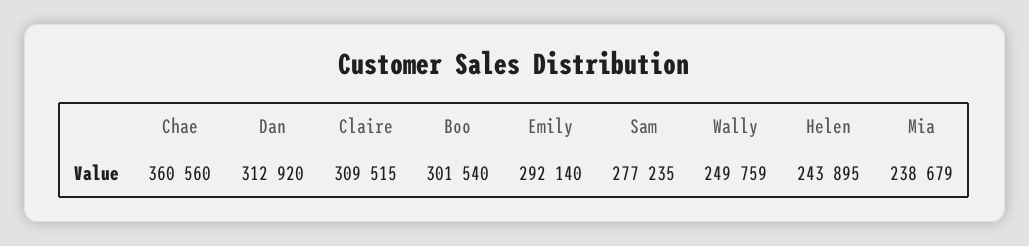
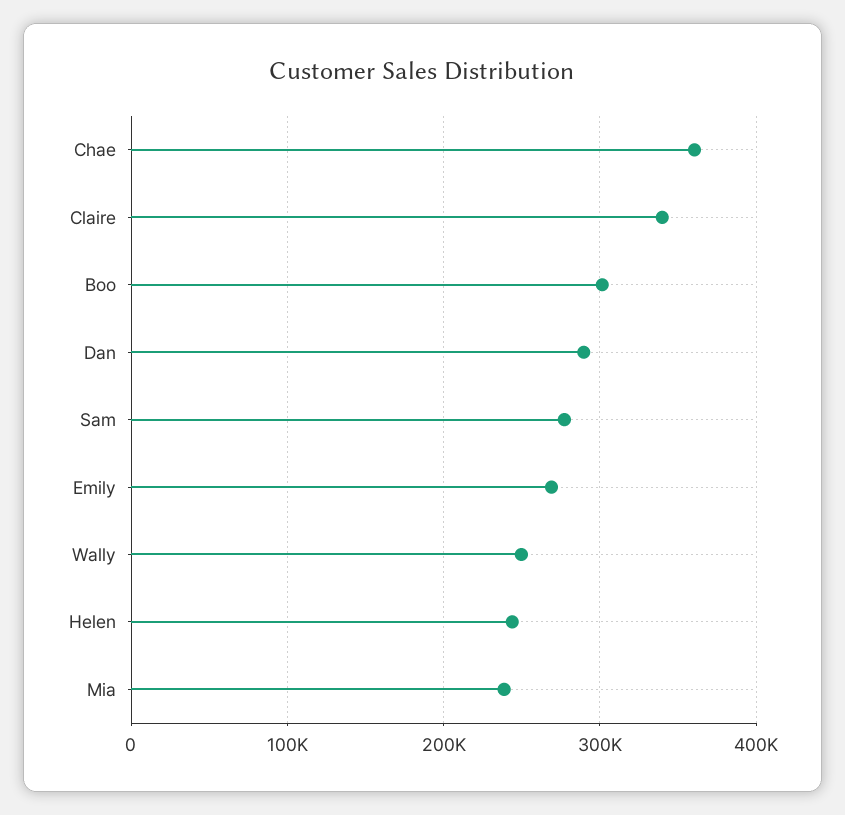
  {
    "Chae": 360560,
-   "Dan": 312920,
+   "Dan": 290000,
-   "Claire": 309515,
+   "Claire": 340000,
    "Boo": 301540,
-   "Emily": 292140,
+   "Emily": 270000,
    "Sam": 277235,
    "Wally": 249759,
    "Helen": 243895,
    "Mia": 238679
  }

